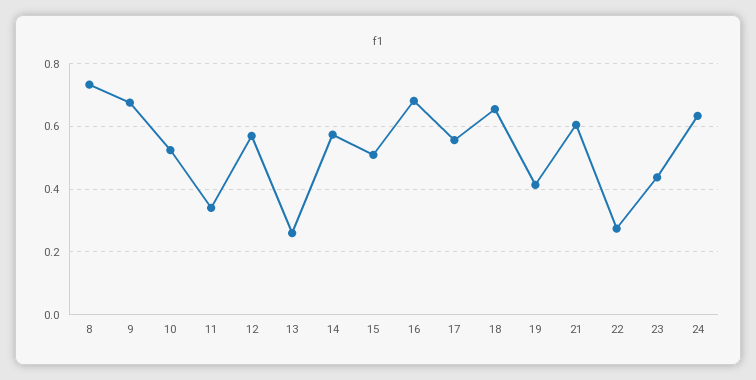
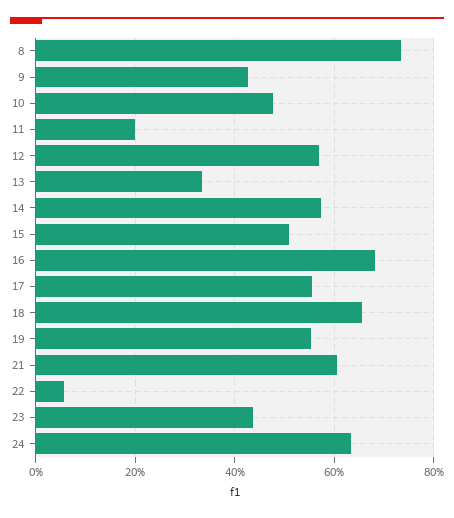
  {
    "8": 0.74,
-   "9": 0.68,
+   "9": 0.42,
-   "10": 0.52,
+   "10": 0.48,
-   "11": 0.34,
+   "11": 0.2,
    "12": 0.56,
-   "13": 0.26,
+   "13": 0.34,
    "14": 0.58,
    "15": 0.5,
    "16": 0.68,
    "17": 0.56,
    "18": 0.66,
-   "19": 0.42,
+   "19": 0.56,
    "21": 0.6,
-   "22": 0.28,
+   "22": 0.06,
    "23": 0.44,
    "24": 0.64
  }

